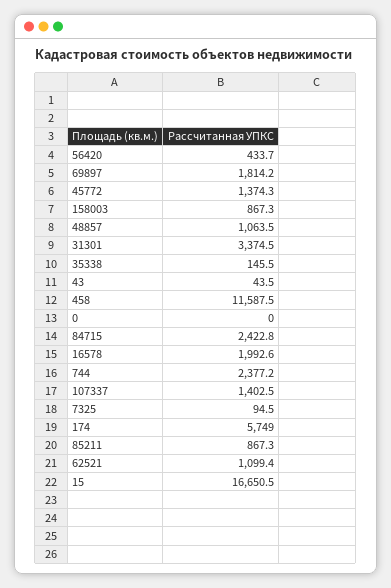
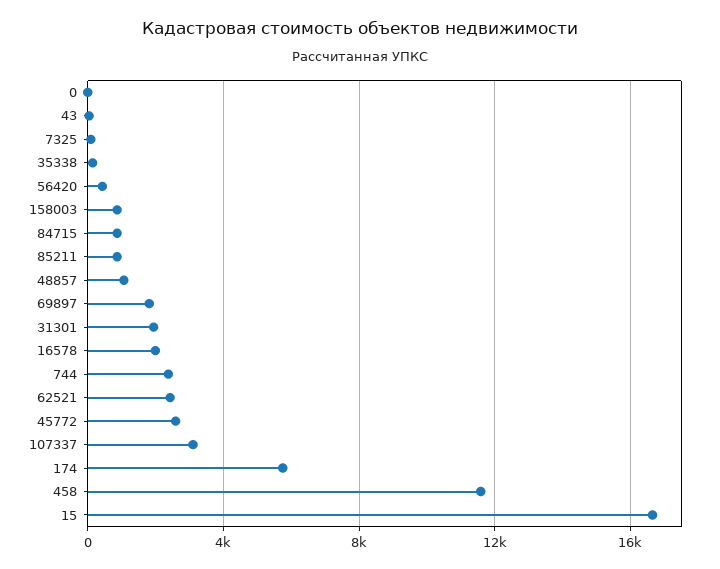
  {
    "56420": 433.7,
    "69897": 1814.2,
-   "45772": 1374.3,
+   "45772": 2500,
    "158003": 867.3,
    "48857": 1063.5,
-   "31301": 3374.5,
+   "31301": 2000,
    "35338": 145.5,
    "43": 43.5,
    "458": 11587.5,
    "0": 0,
-   "84715": 2422.8,
+   "84715": 1000,
    "16578": 1992.6,
    "744": 2377.2,
-   "107337": 1402.5,
+   "107337": 3000,
    "7325": 94.5,
    "174": 5749,
    "85211": 867.3,
-   "62521": 1099.4,
+   "62521": 2500,
    "15": 16650.5
  }

